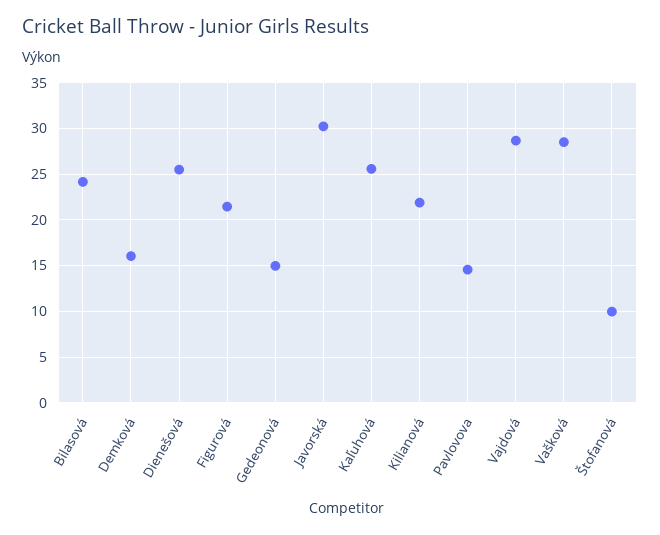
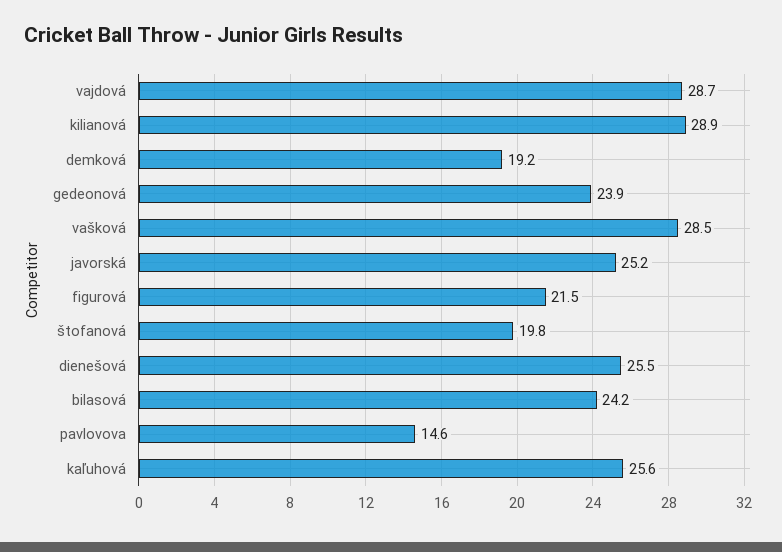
  {
    "Bilasová": 24.2,
-   "Demková": 16,
+   "Demková": 19.2,
    "Dienešová": 25.5,
    "Figurová": 21.5,
-   "Gedeonová": 15,
+   "Gedeonová": 23.9,
-   "Javorská": 30,
+   "Javorská": 25.2,
    "Kaľuhová": 25.6,
-   "Kilianová": 22,
+   "Kilianová": 28.9,
    "Pavlovova": 14.6,
    "Vajdová": 28.7,
    "Vašková": 28.5,
-   "Štofanová": 10
+   "Štofanová": 19.8
  }

